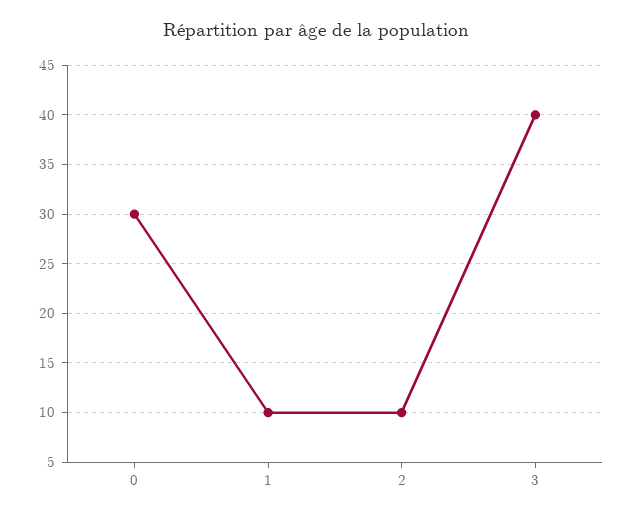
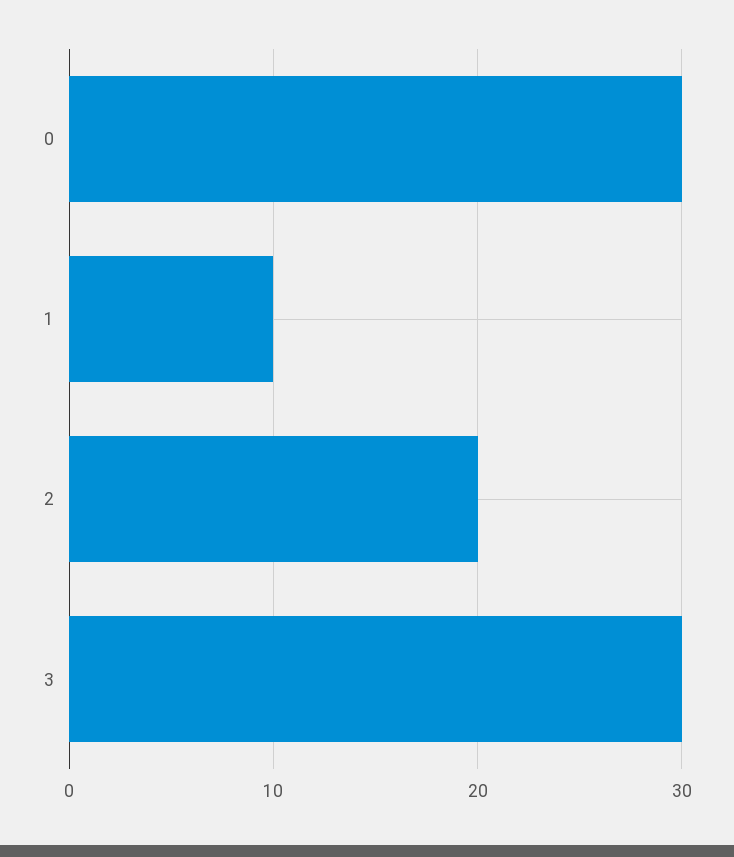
  {
    "0": 30,
    "1": 10,
-   "2": 10,
+   "2": 20,
-   "3": 40
+   "3": 30
  }

